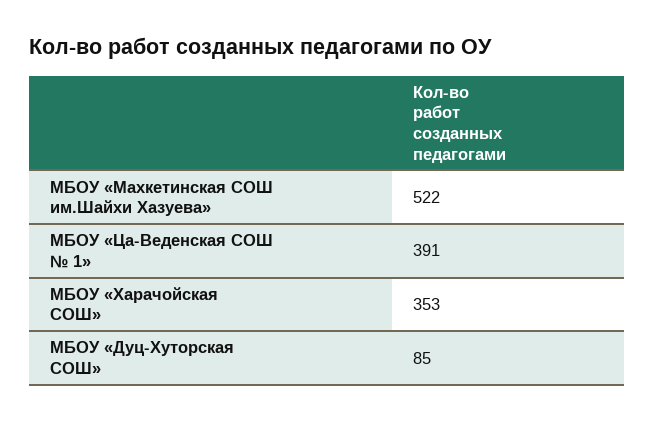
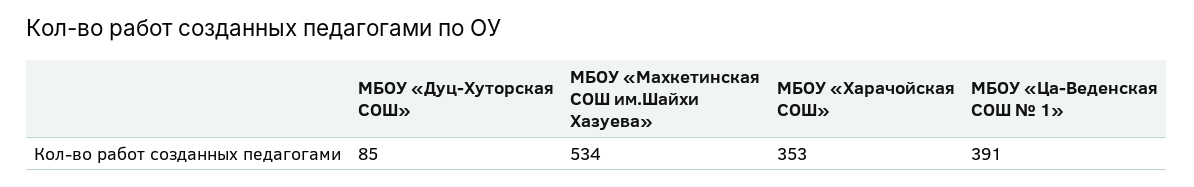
  {
-   "МБОУ «Махкетинская СОШ им.Шайхи Хазуева»": 522,
+   "МБОУ «Махкетинская СОШ им.Шайхи Хазуева»": 534,
    "МБОУ «Ца-Веденская СОШ № 1»": 391,
    "МБОУ «Харачойская СОШ»": 353,
    "МБОУ «Дуц-Хуторская СОШ»": 85
  }

